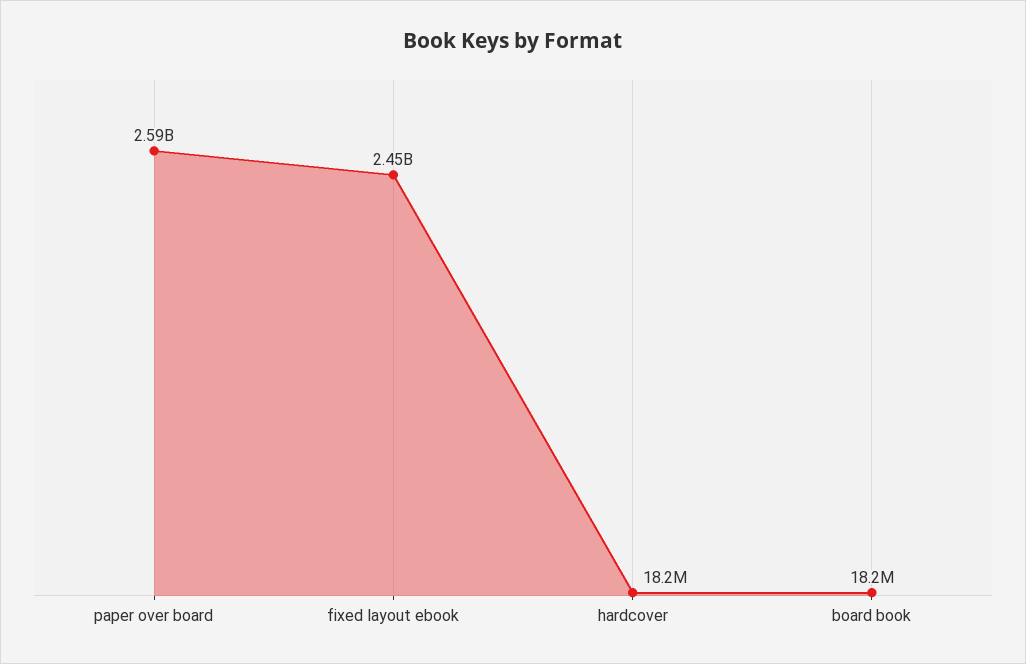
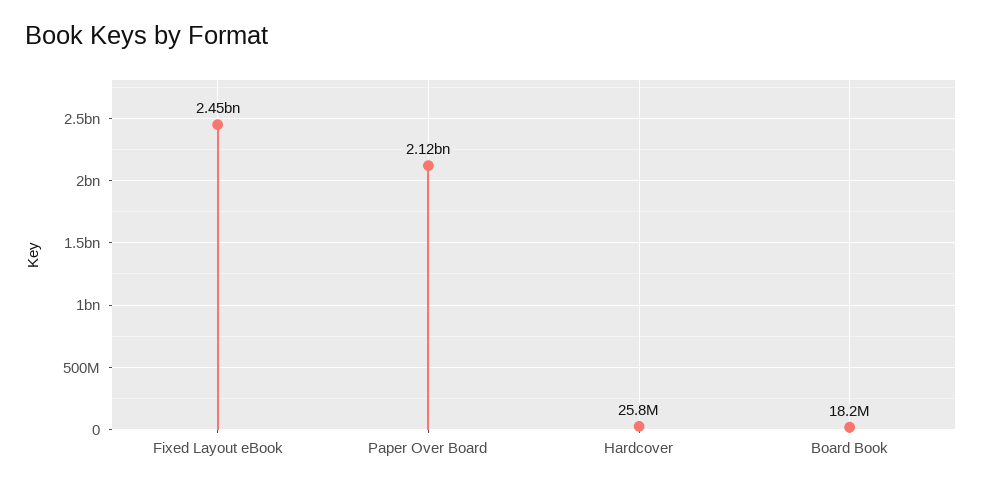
  {
-   "paper over board": 2590000000,
+   "paper over board": 2120000000,
    "fixed layout ebook": 2450000000,
-   "hardcover": 18200000,
+   "hardcover": 25800000,
    "board book": 18200000
  }

